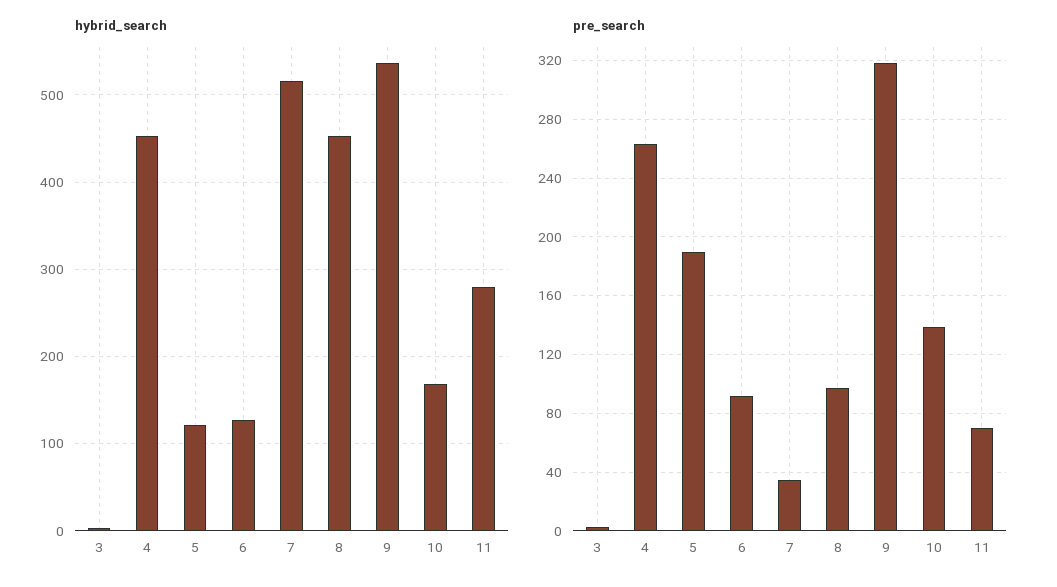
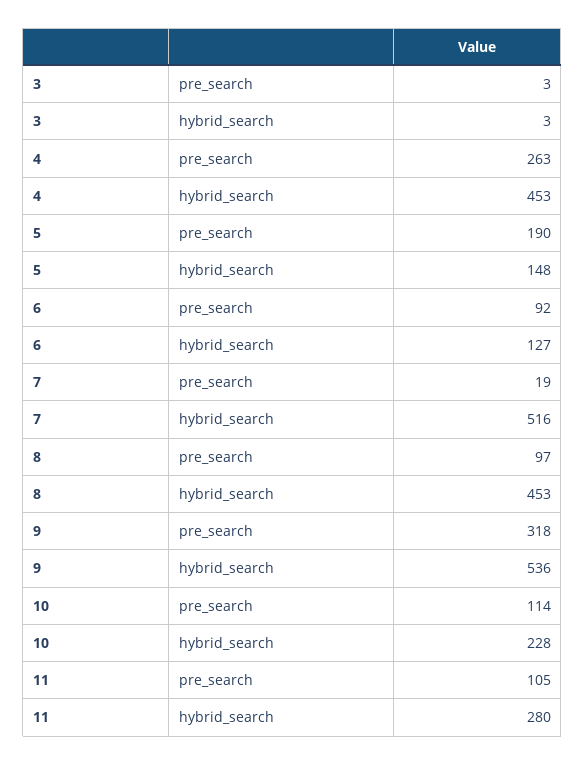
  {
    "hybrid_search": {
      "3": 3,
      "4": 453,
-     "5": 120,
+     "5": 148,
      "6": 127,
      "7": 516,
      "8": 453,
      "9": 536,
-     "10": 170,
+     "10": 228,
      "11": 280
    },
    "pre_search": {
      "3": 3,
      "4": 263,
      "5": 190,
      "6": 92,
-     "7": 35,
+     "7": 19,
      "8": 97,
      "9": 318,
-     "10": 140,
+     "10": 114,
-     "11": 70
+     "11": 105
    }
  }

